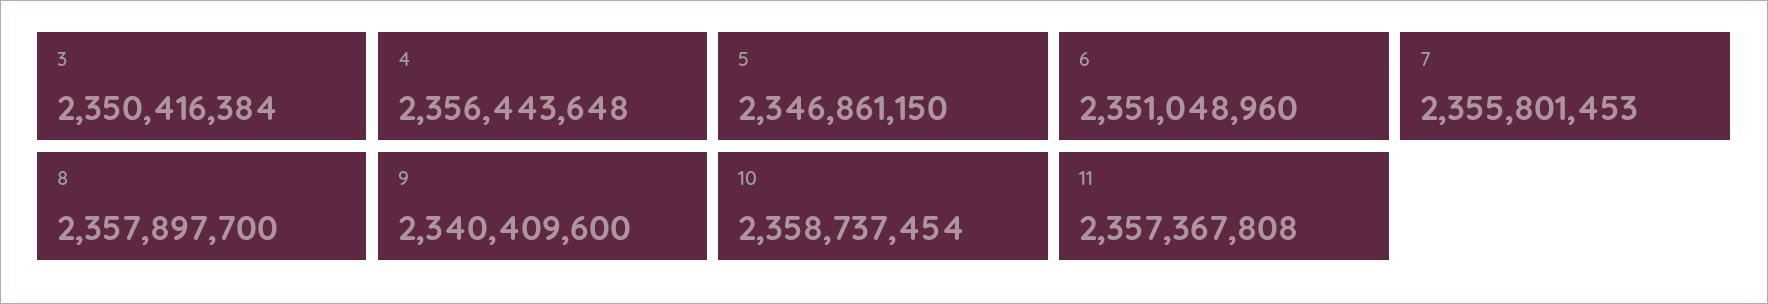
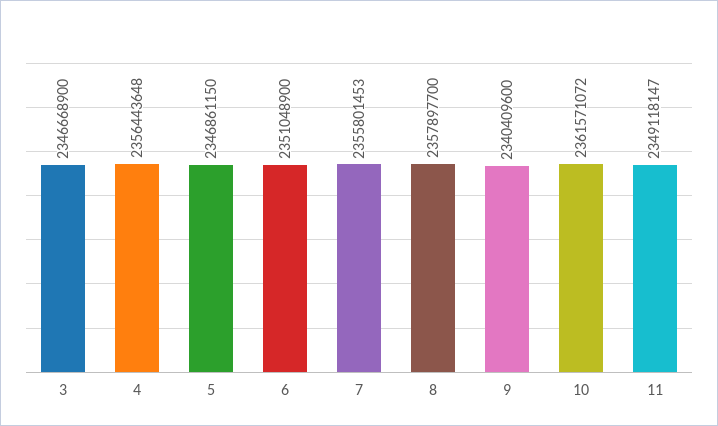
  {
-   "3": 2350416384,
+   "3": 2346668900,
    "4": 2356443648,
    "5": 2346861150,
-   "6": 2351048960,
+   "6": 2351048900,
    "7": 2355801453,
    "8": 2357897700,
    "9": 2340409600,
-   "10": 2358737454,
+   "10": 2361571072,
-   "11": 2357367808
+   "11": 2349118147
  }

